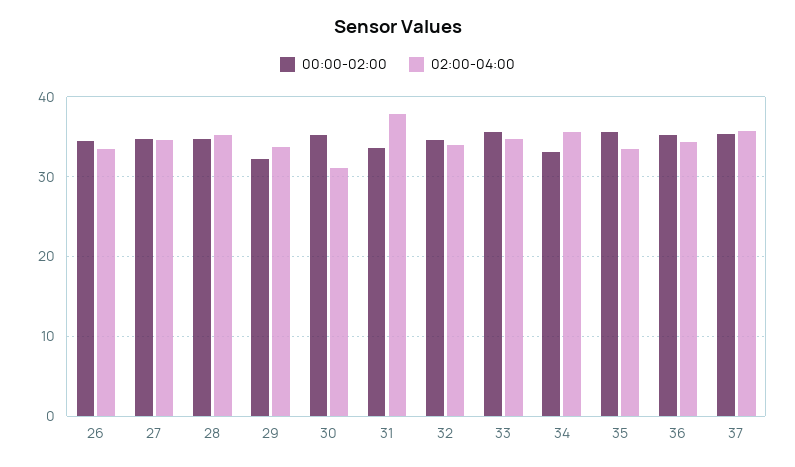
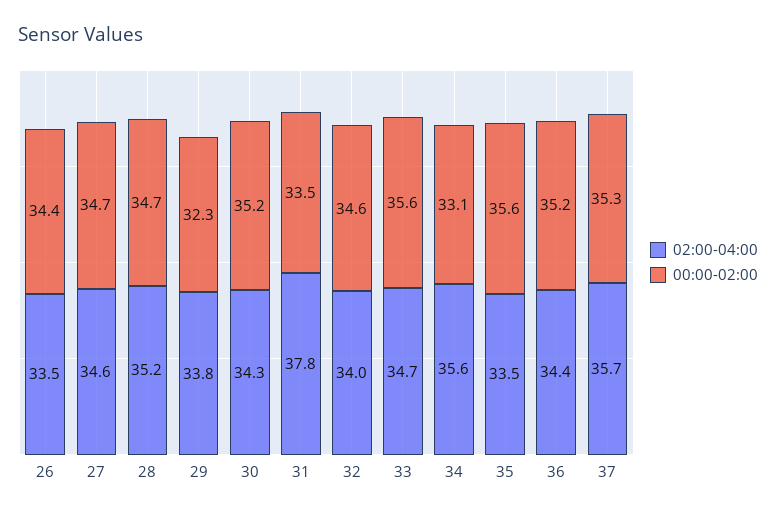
  {
    "00:00-02:00": {
      "26": 34.4,
      "27": 34.7,
      "28": 34.7,
      "29": 32.3,
      "30": 35.2,
      "31": 33.5,
      "32": 34.6,
      "33": 35.6,
      "34": 33.1,
      "35": 35.6,
      "36": 35.2,
      "37": 35.3
    },
    "02:00-04:00": {
      "26": 33.5,
      "27": 34.6,
      "28": 35.2,
      "29": 33.8,
-     "30": 31,
+     "30": 34.3,
      "31": 37.8,
      "32": 34,
      "33": 34.7,
      "34": 35.6,
      "35": 33.5,
      "36": 34.4,
      "37": 35.7
    }
  }

